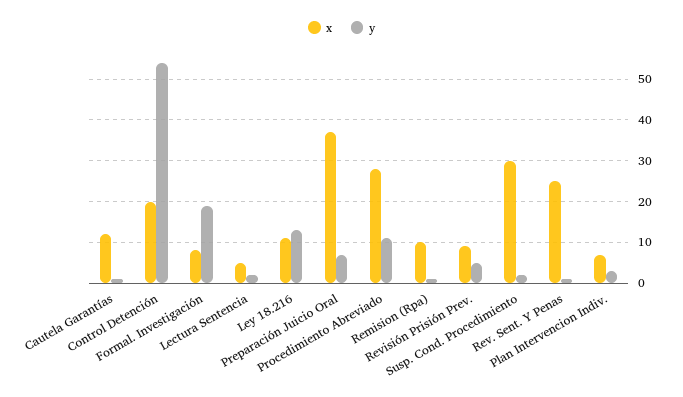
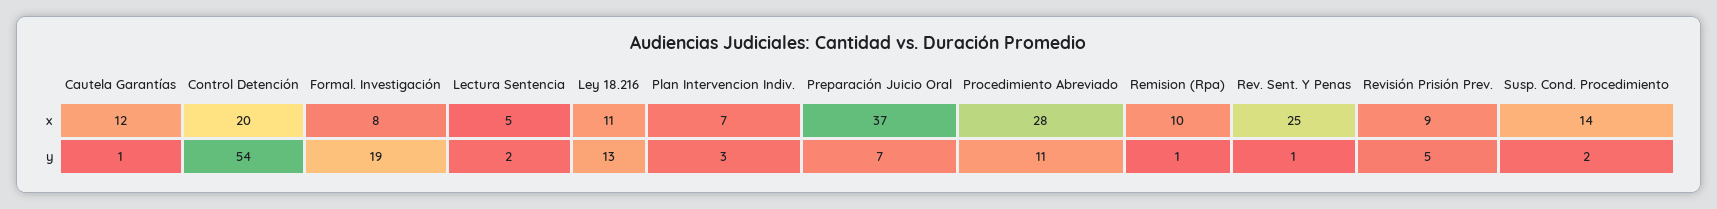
  {
    "x": {
      "Cautela Garantías": 12,
      "Control Detención": 20,
      "Formal. Investigación": 8,
      "Lectura Sentencia": 5,
      "Ley 18.216": 11,
      "Preparación Juicio Oral": 37,
      "Procedimiento Abreviado": 28,
      "Remision (Rpa)": 10,
      "Revisión Prisión Prev.": 9,
-     "Susp. Cond. Procedimiento": 30,
+     "Susp. Cond. Procedimiento": 14,
      "Rev. Sent. Y Penas": 25,
      "Plan Intervencion Indiv.": 7
    },
    "y": {
      "Cautela Garantías": 1,
      "Control Detención": 54,
      "Formal. Investigación": 19,
      "Lectura Sentencia": 2,
      "Ley 18.216": 13,
      "Preparación Juicio Oral": 7,
      "Procedimiento Abreviado": 11,
      "Remision (Rpa)": 1,
      "Revisión Prisión Prev.": 5,
      "Susp. Cond. Procedimiento": 2,
      "Rev. Sent. Y Penas": 1,
      "Plan Intervencion Indiv.": 3
    }
  }

